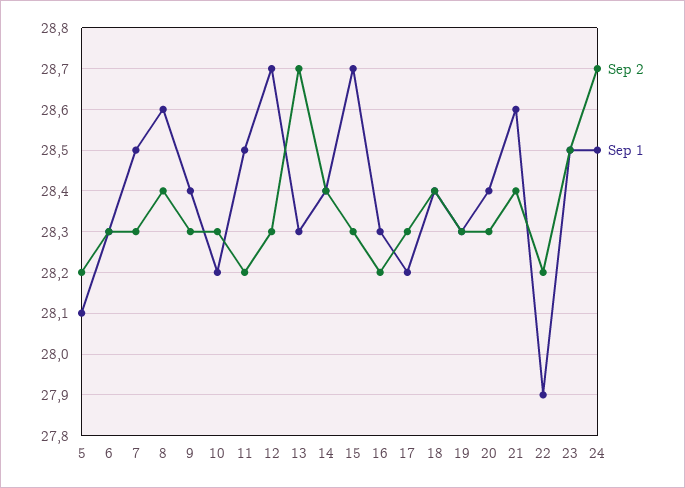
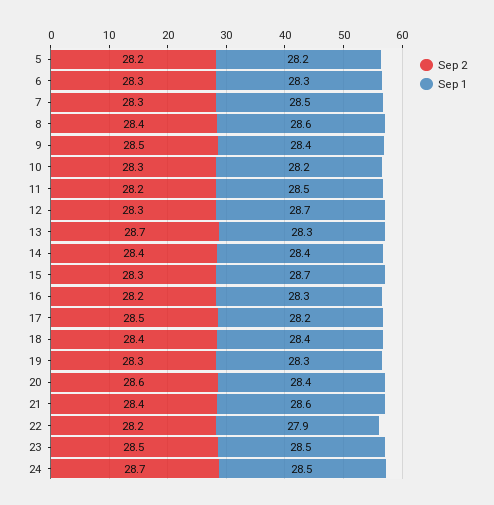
  {
    "Sep 2": {
      "5": 28.2,
      "6": 28.3,
      "7": 28.3,
      "8": 28.4,
-     "9": 28.3,
+     "9": 28.5,
      "10": 28.3,
      "11": 28.2,
      "12": 28.3,
      "13": 28.7,
      "14": 28.4,
      "15": 28.3,
      "16": 28.2,
-     "17": 28.3,
+     "17": 28.5,
      "18": 28.4,
      "19": 28.3,
-     "20": 28.3,
+     "20": 28.6,
      "21": 28.4,
      "22": 28.2,
      "23": 28.5,
      "24": 28.7
    },
    "Sep 1": {
-     "5": 28.1,
+     "5": 28.2,
      "6": 28.3,
      "7": 28.5,
      "8": 28.6,
      "9": 28.4,
      "10": 28.2,
      "11": 28.5,
      "12": 28.7,
      "13": 28.3,
      "14": 28.4,
      "15": 28.7,
      "16": 28.3,
      "17": 28.2,
      "18": 28.4,
      "19": 28.3,
      "20": 28.4,
      "21": 28.6,
      "22": 27.9,
      "23": 28.5,
      "24": 28.5
    }
  }

